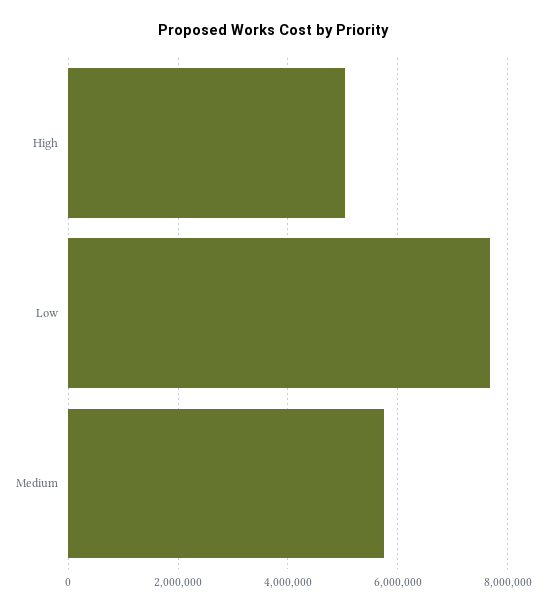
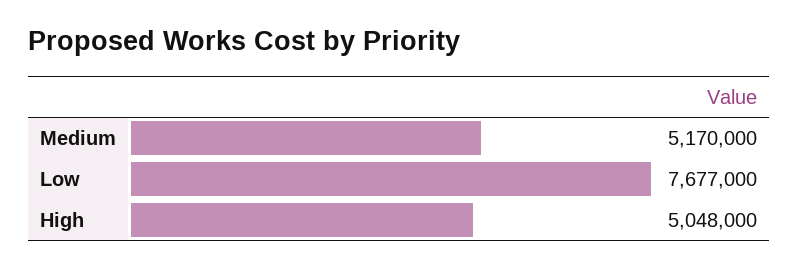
  {
    "High": 5048000,
    "Low": 7677000,
-   "Medium": 5800000
+   "Medium": 5170000
  }

